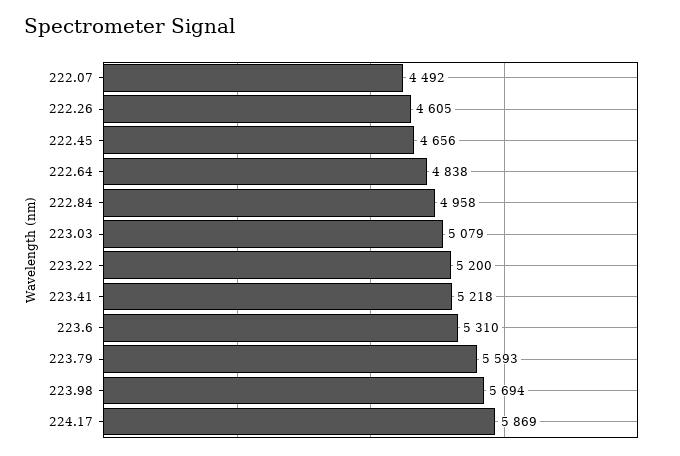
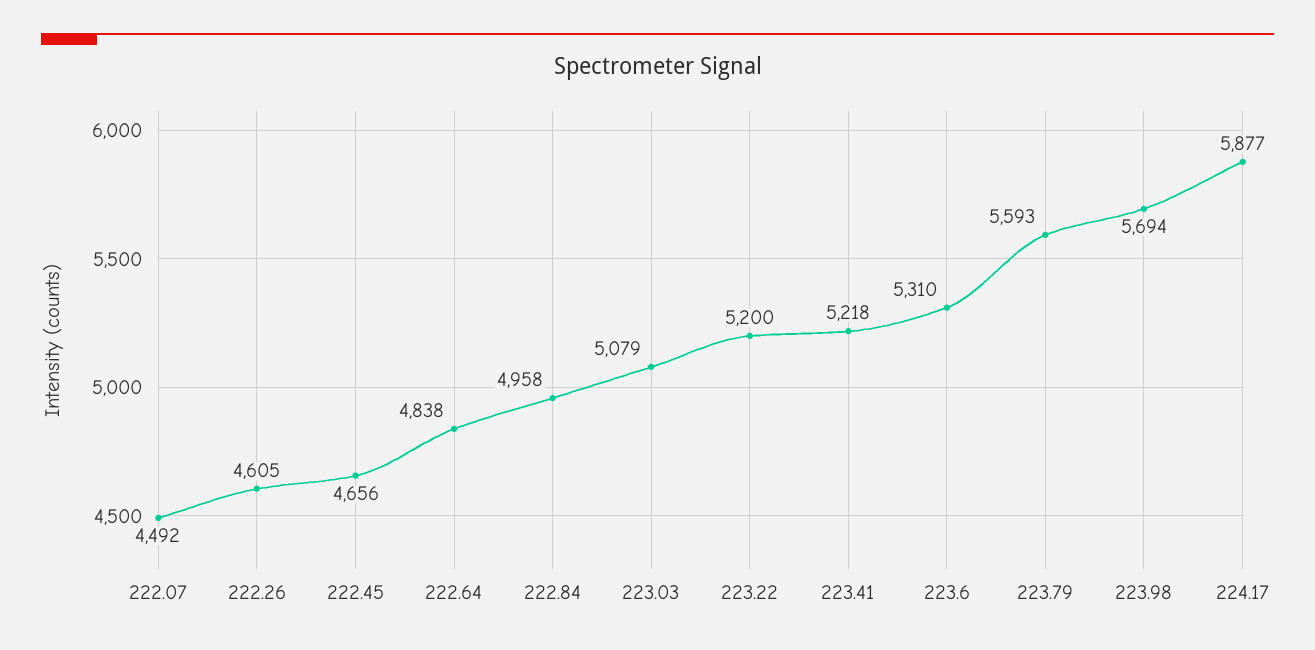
  {
    "222.07": 4492,
    "222.26": 4605,
    "222.45": 4656,
    "222.64": 4838,
    "222.84": 4958,
    "223.03": 5079,
    "223.22": 5200,
    "223.41": 5218,
    "223.6": 5310,
    "223.79": 5593,
    "223.98": 5694,
-   "224.17": 5869
+   "224.17": 5877
  }

